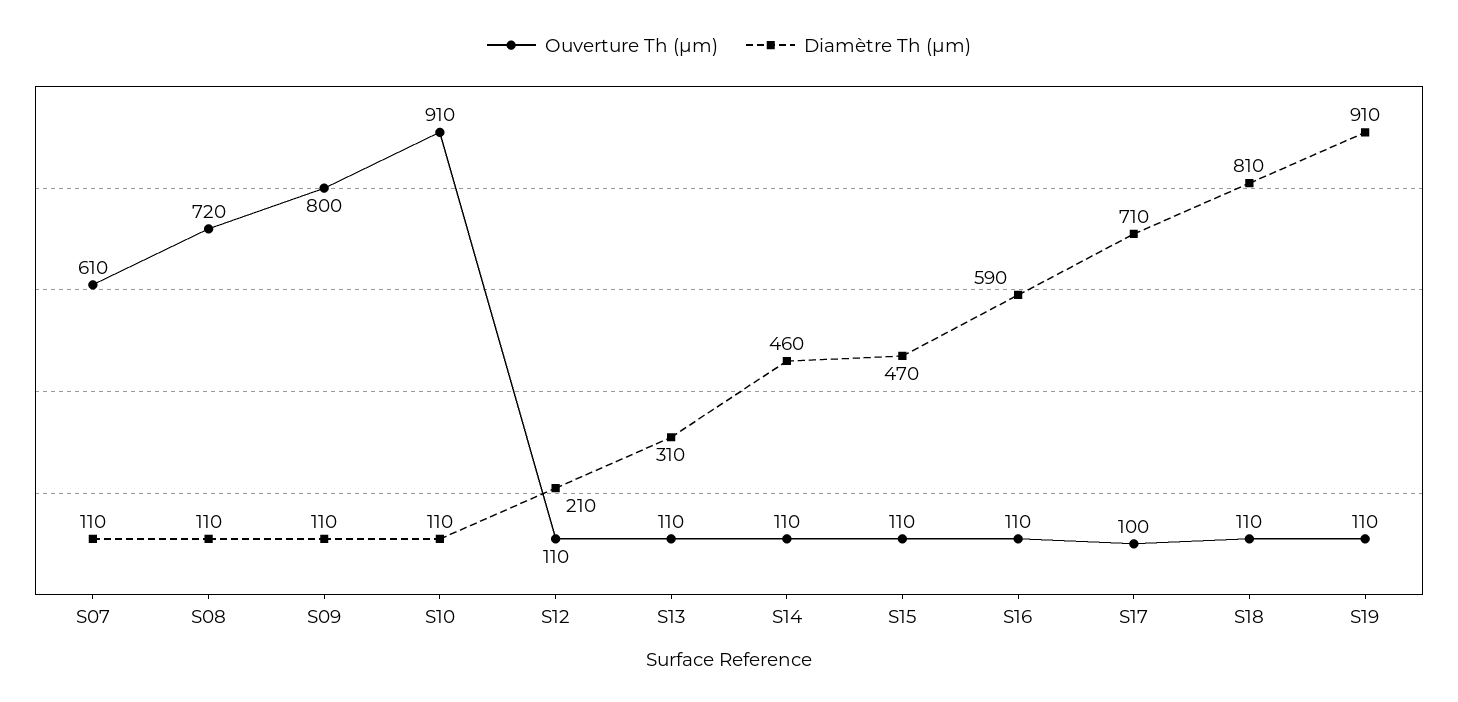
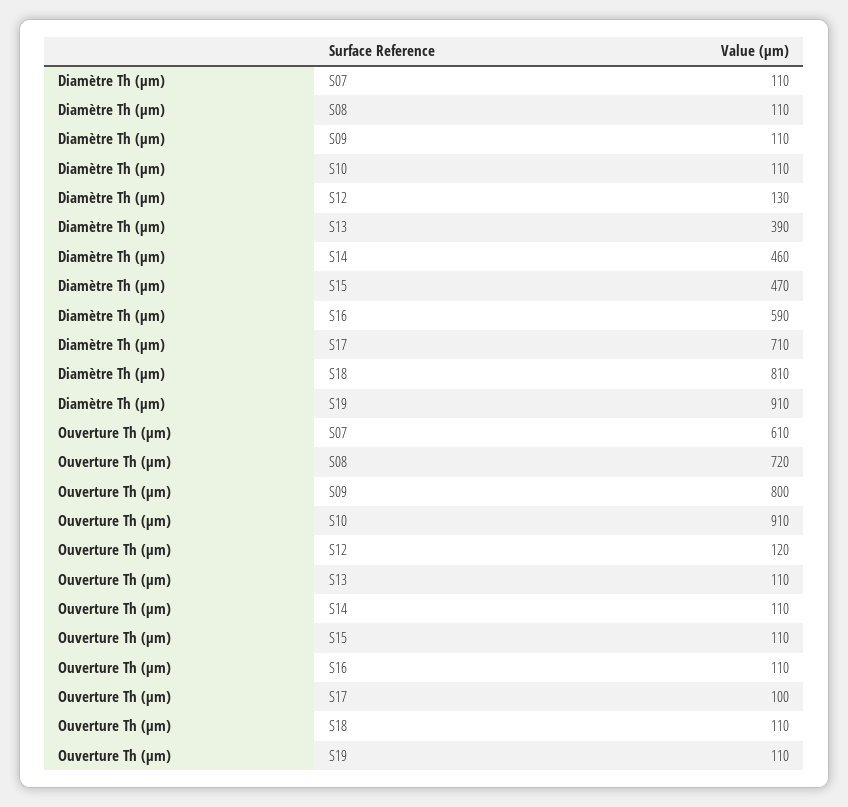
  {
    "Ouverture Th (µm)": {
      "S07": 610,
      "S08": 720,
      "S09": 800,
      "S10": 910,
-     "S12": 110,
+     "S12": 120,
      "S13": 110,
      "S14": 110,
      "S15": 110,
      "S16": 110,
      "S17": 100,
      "S18": 110,
      "S19": 110
    },
    "Diamètre Th (µm)": {
      "S07": 110,
      "S08": 110,
      "S09": 110,
      "S10": 110,
-     "S12": 210,
+     "S12": 130,
-     "S13": 310,
+     "S13": 390,
      "S14": 460,
      "S15": 470,
      "S16": 590,
      "S17": 710,
      "S18": 810,
      "S19": 910
    }
  }

